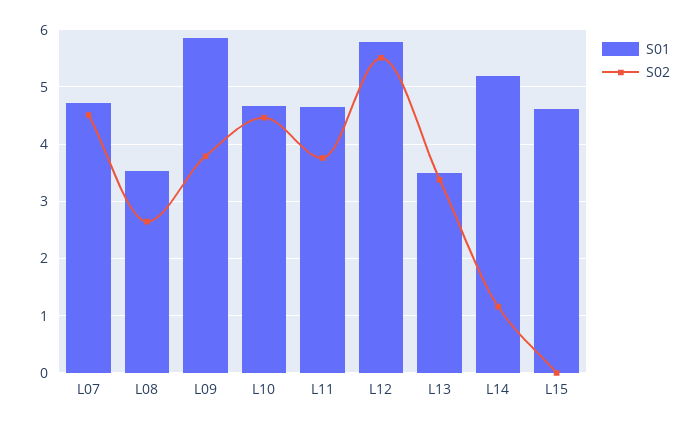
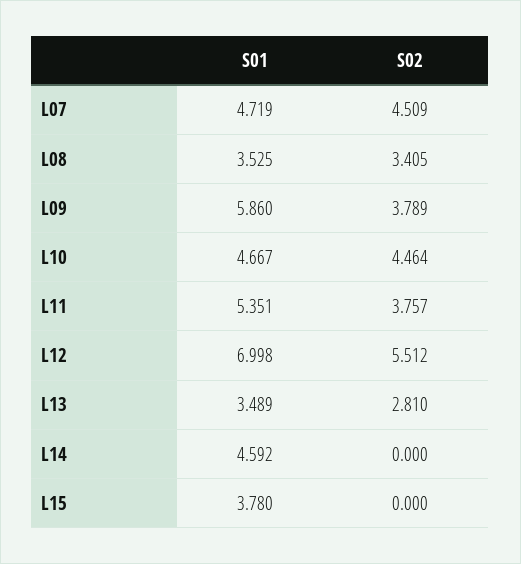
  {
    "S01": {
      "L07": 4.719,
      "L08": 3.525,
      "L09": 5.86,
      "L10": 4.667,
-     "L11": 4.6,
+     "L11": 5.351,
-     "L12": 5.8,
+     "L12": 6.998,
      "L13": 3.489,
-     "L14": 5.2,
+     "L14": 4.592,
-     "L15": 4.6
+     "L15": 3.78
    },
    "S02": {
      "L07": 4.509,
-     "L08": 2.6,
+     "L08": 3.405,
      "L09": 3.789,
      "L10": 4.464,
      "L11": 3.757,
      "L12": 5.512,
-     "L13": 3.4,
+     "L13": 2.81,
-     "L14": 1.2,
+     "L14": 0,
      "L15": 0
    }
  }

